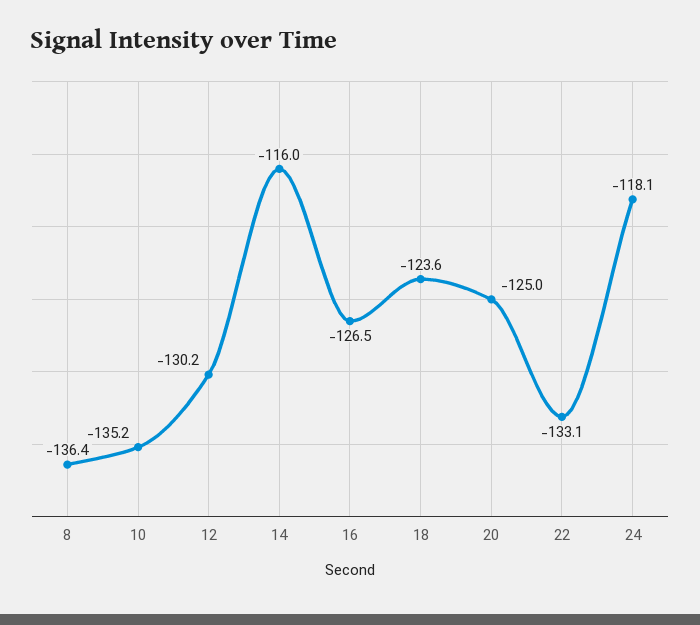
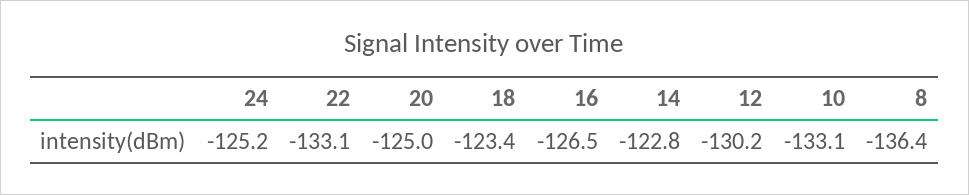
  {
    "8": -136.4,
-   "10": -135.2,
+   "10": -133.1,
    "12": -130.2,
-   "14": -116,
+   "14": -122.8,
    "16": -126.5,
-   "18": -123.6,
+   "18": -123.4,
    "20": -125,
    "22": -133.1,
-   "24": -118.1
+   "24": -125.2
  }

